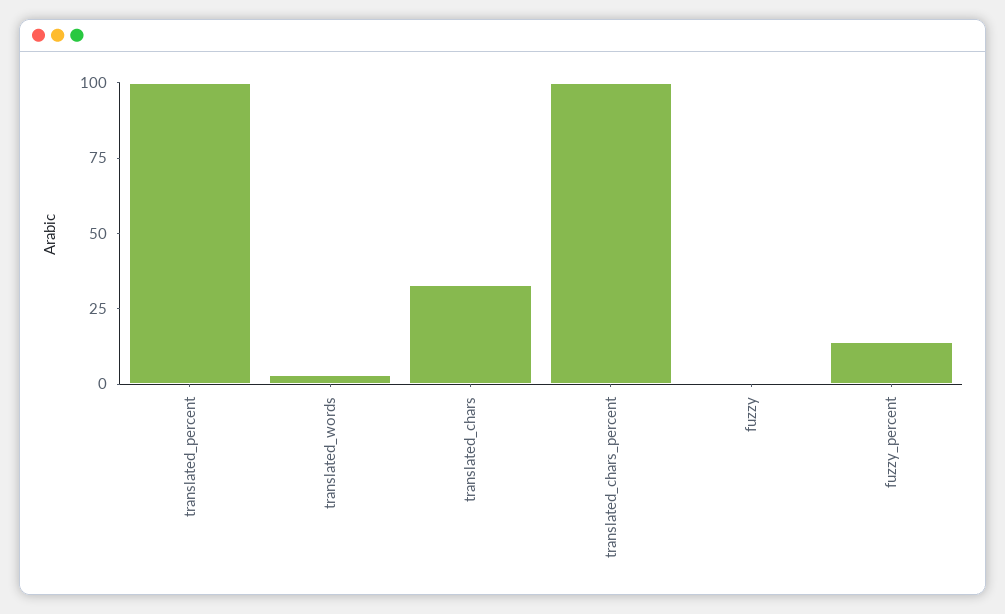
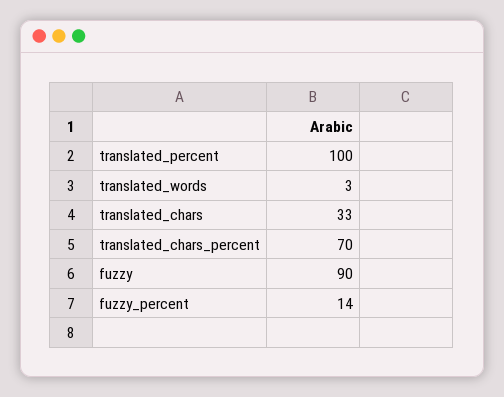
  {
    "translated_percent": 100,
    "translated_words": 3,
    "translated_chars": 33,
-   "translated_chars_percent": 100,
+   "translated_chars_percent": 70,
-   "fuzzy": 0,
+   "fuzzy": 90,
    "fuzzy_percent": 14
  }

